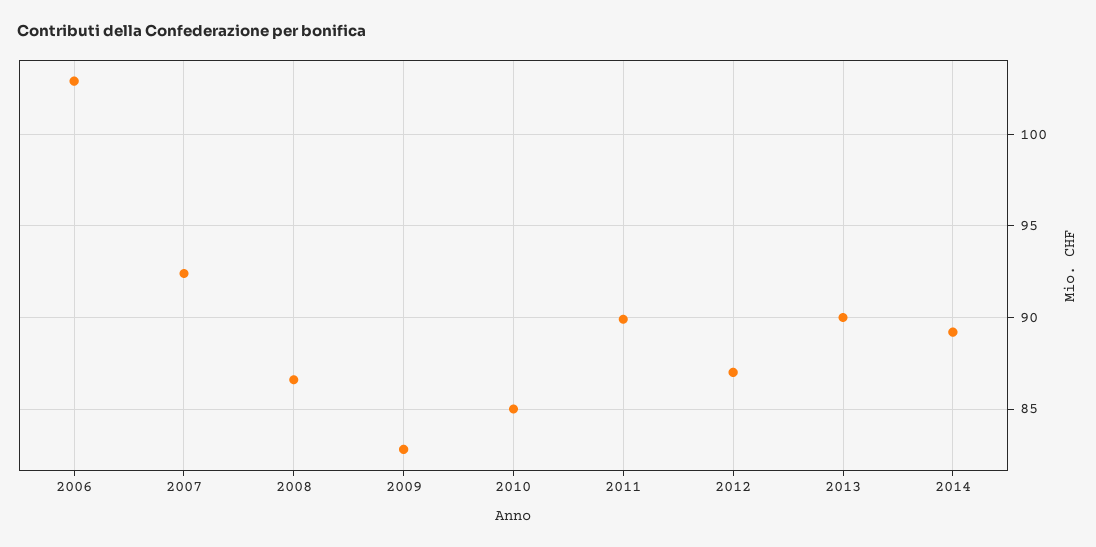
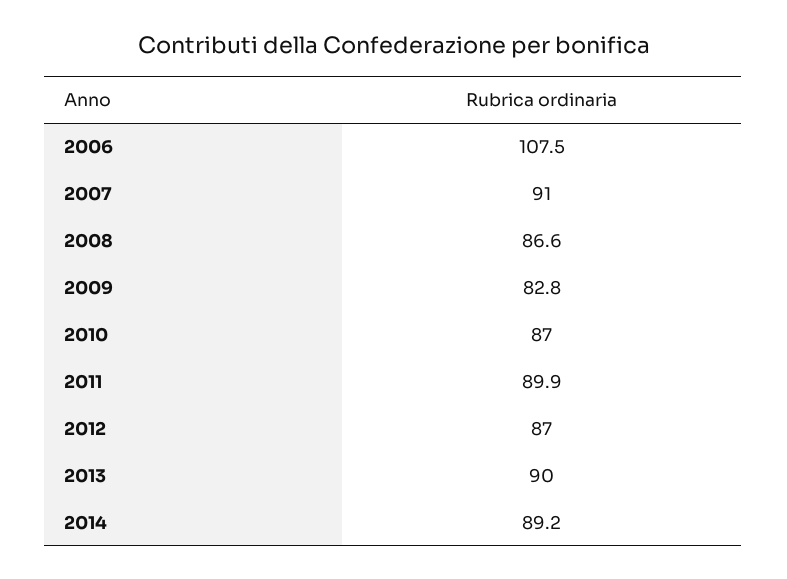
  {
-   "2006": 103,
+   "2006": 107.5,
-   "2007": 92.5,
+   "2007": 91,
    "2008": 86.6,
    "2009": 82.8,
-   "2010": 85,
+   "2010": 87,
    "2011": 89.9,
    "2012": 87,
    "2013": 90,
    "2014": 89.2
  }

